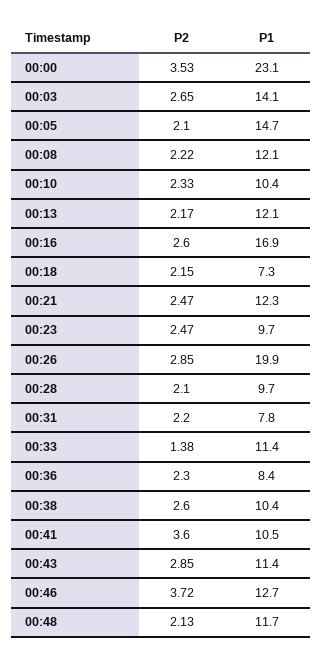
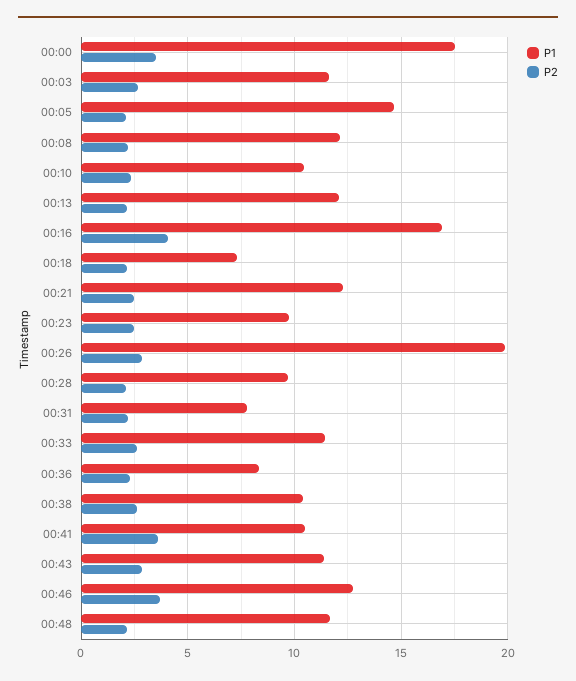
  {
    "P2": {
      "00:00": 3.53,
      "00:03": 2.65,
      "00:05": 2.1,
      "00:08": 2.22,
      "00:10": 2.33,
      "00:13": 2.17,
-     "00:16": 2.6,
+     "00:16": 4,
      "00:18": 2.15,
      "00:21": 2.47,
      "00:23": 2.47,
      "00:26": 2.85,
      "00:28": 2.1,
      "00:31": 2.2,
-     "00:33": 1.38,
+     "00:33": 2.5,
      "00:36": 2.3,
      "00:38": 2.6,
      "00:41": 3.6,
      "00:43": 2.85,
      "00:46": 3.72,
      "00:48": 2.13
    },
    "P1": {
-     "00:00": 23.1,
+     "00:00": 17.5,
-     "00:03": 14.1,
+     "00:03": 11.5,
      "00:05": 14.7,
      "00:08": 12.1,
      "00:10": 10.4,
      "00:13": 12.1,
      "00:16": 16.9,
      "00:18": 7.3,
      "00:21": 12.3,
      "00:23": 9.7,
      "00:26": 19.9,
      "00:28": 9.7,
      "00:31": 7.8,
      "00:33": 11.4,
      "00:36": 8.4,
      "00:38": 10.4,
      "00:41": 10.5,
      "00:43": 11.4,
      "00:46": 12.7,
      "00:48": 11.7
    }
  }

